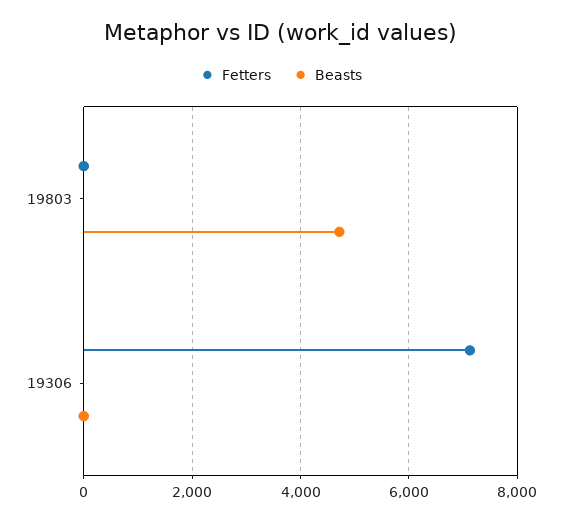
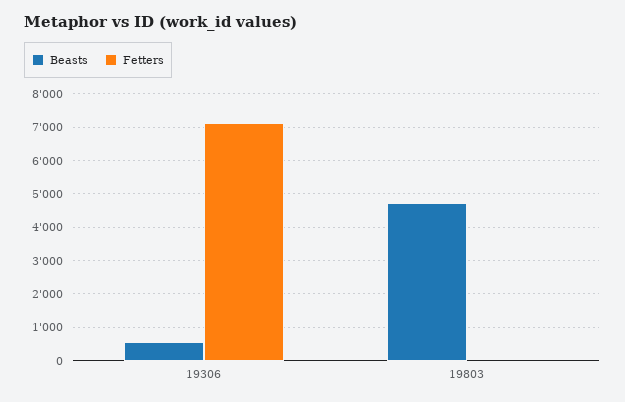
  {
    "Fetters": {
      "19803": 0,
      "19306": 7200
    },
    "Beasts": {
      "19803": 4800,
-     "19306": 0
+     "19306": 600
    }
  }

